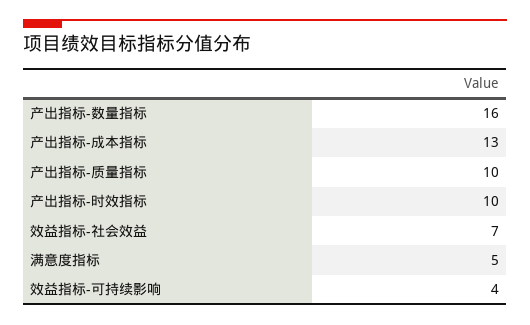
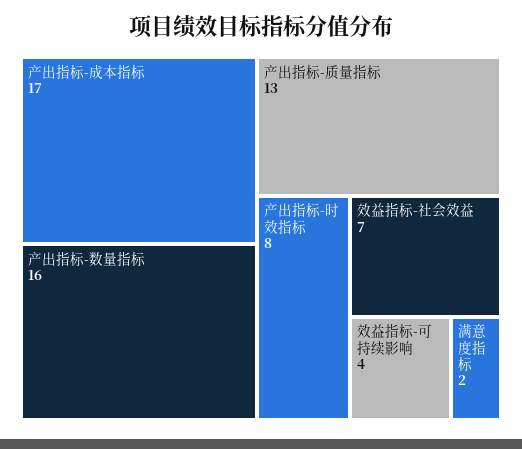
  {
    "产出指标-数量指标": 16,
-   "产出指标-成本指标": 13,
+   "产出指标-成本指标": 17,
-   "产出指标-质量指标": 10,
+   "产出指标-质量指标": 13,
-   "产出指标-时效指标": 10,
+   "产出指标-时效指标": 8,
    "效益指标-社会效益": 7,
-   "满意度指标": 5,
+   "满意度指标": 2,
    "效益指标-可持续影响": 4
  }

